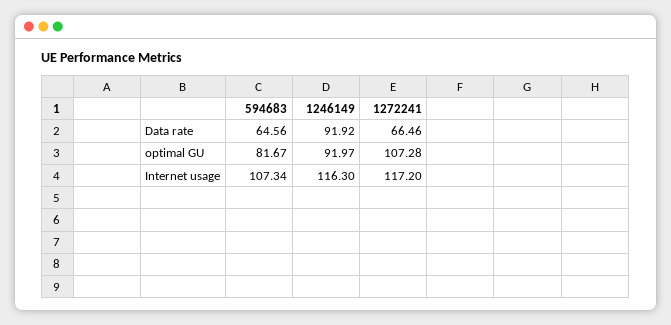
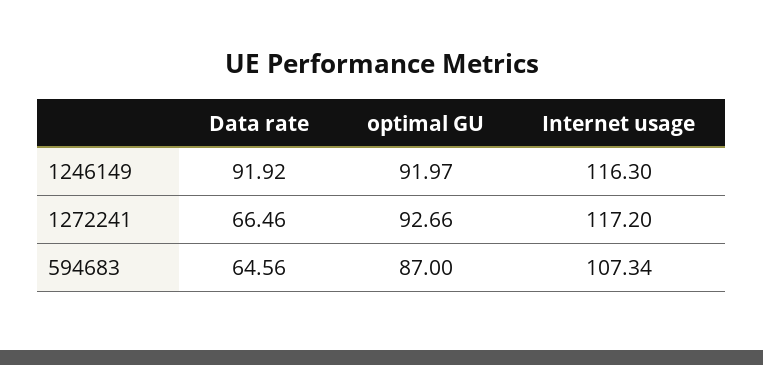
  {
    "594683": {
      "Data rate": 64.56,
-     "optimal GU": 81.67,
+     "optimal GU": 87,
      "Internet usage": 107.34
    },
    "1246149": {
      "Data rate": 91.92,
      "optimal GU": 91.97,
      "Internet usage": 116.3
    },
    "1272241": {
      "Data rate": 66.46,
-     "optimal GU": 107.28,
+     "optimal GU": 92.66,
      "Internet usage": 117.2
    }
  }

